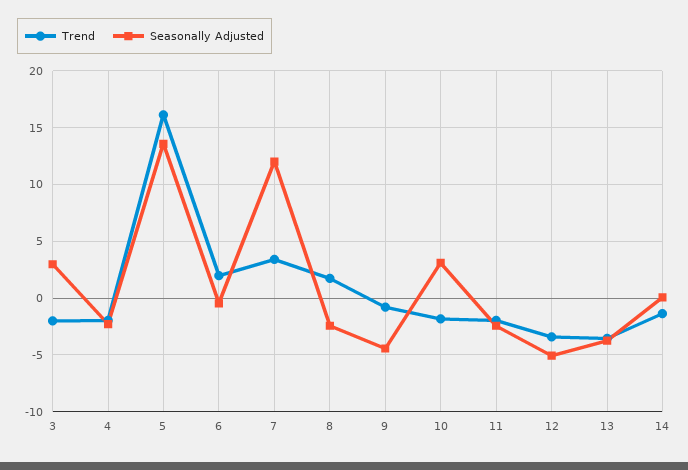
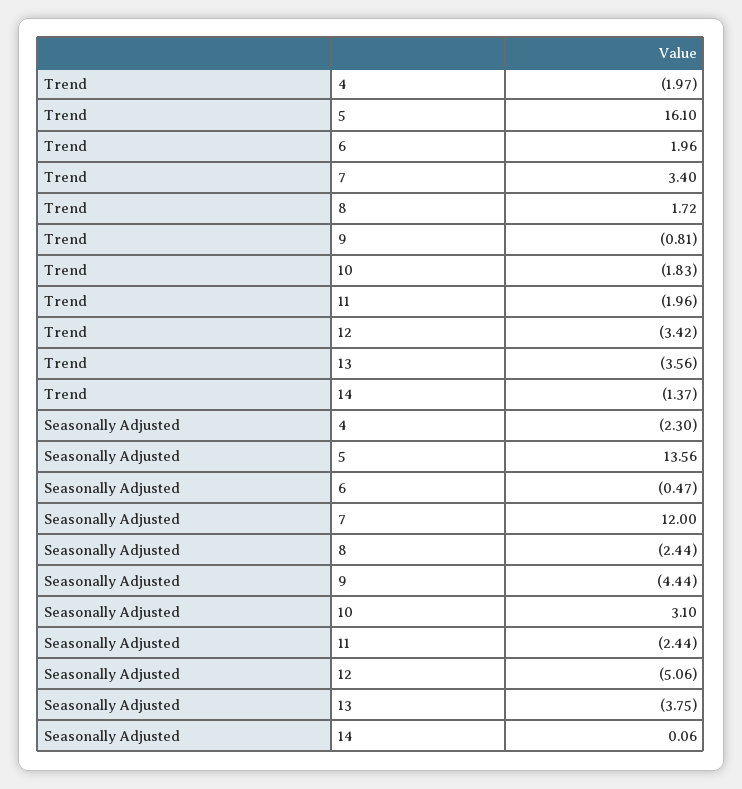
  {
    "Trend": {
-     "3": -2,
      "4": -1.97,
      "5": 16.1,
      "6": 1.96,
      "7": 3.4,
      "8": 1.72,
      "9": -0.81,
      "10": -1.83,
      "11": -1.96,
      "12": -3.42,
      "13": -3.56,
      "14": -1.37
    },
    "Seasonally Adjusted": {
-     "3": 3,
      "4": -2.3,
      "5": 13.56,
      "6": -0.47,
      "7": 12,
      "8": -2.44,
      "9": -4.44,
      "10": 3.1,
      "11": -2.44,
      "12": -5.06,
      "13": -3.75,
      "14": 0.06
    }
  }

